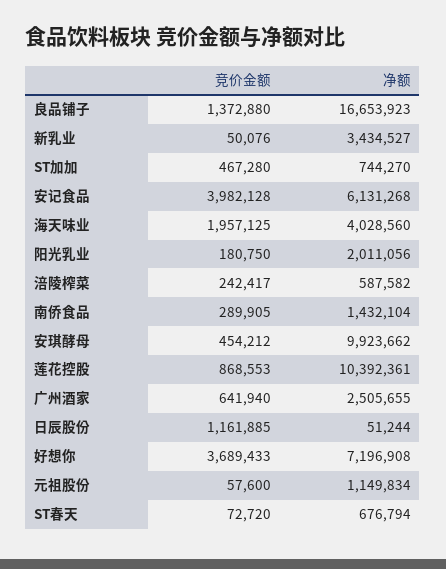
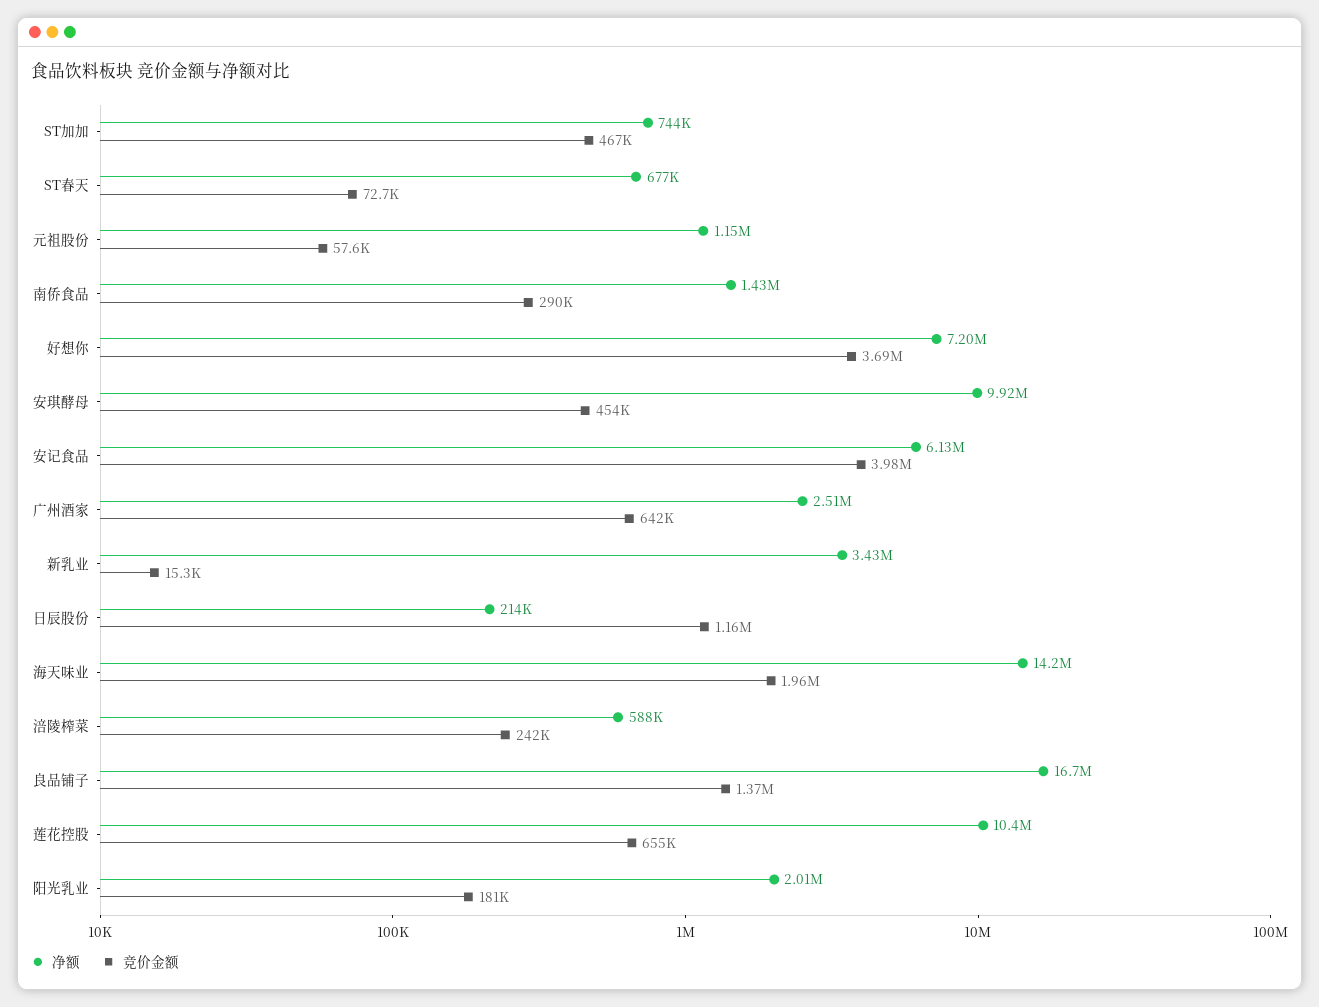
  {
    "竞价金额": {
      "良品铺子": 1372880,
-     "新乳业": 50076,
+     "新乳业": 15300,
      "ST加加": 467280,
      "安记食品": 3982128,
      "海天味业": 1957125,
      "阳光乳业": 180750,
      "涪陵榨菜": 242417,
      "南侨食品": 289905,
      "安琪酵母": 454212,
-     "莲花控股": 868553,
+     "莲花控股": 655000,
      "广州酒家": 641940,
      "日辰股份": 1161885,
      "好想你": 3689433,
      "元祖股份": 57600,
      "ST春天": 72720
    },
    "净额": {
      "良品铺子": 16653923,
      "新乳业": 3434527,
      "ST加加": 744270,
      "安记食品": 6131268,
-     "海天味业": 4028560,
+     "海天味业": 14200000,
      "阳光乳业": 2011056,
      "涪陵榨菜": 587582,
      "南侨食品": 1432104,
      "安琪酵母": 9923662,
      "莲花控股": 10392361,
      "广州酒家": 2505655,
-     "日辰股份": 51244,
+     "日辰股份": 214000,
      "好想你": 7196908,
      "元祖股份": 1149834,
      "ST春天": 676794
    }
  }

